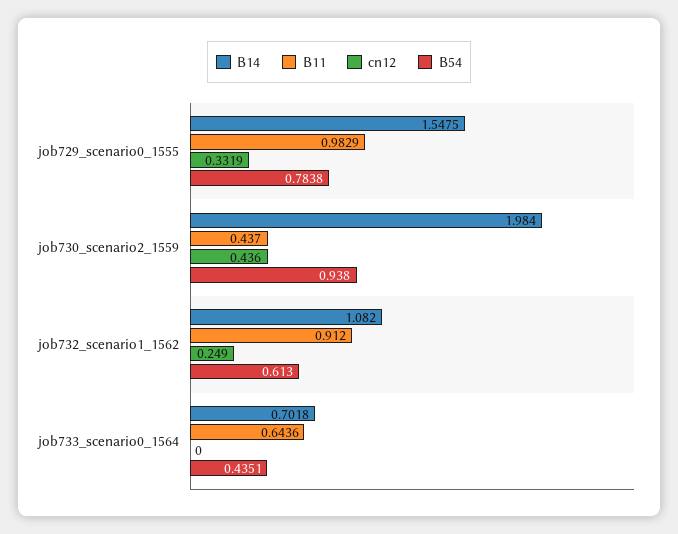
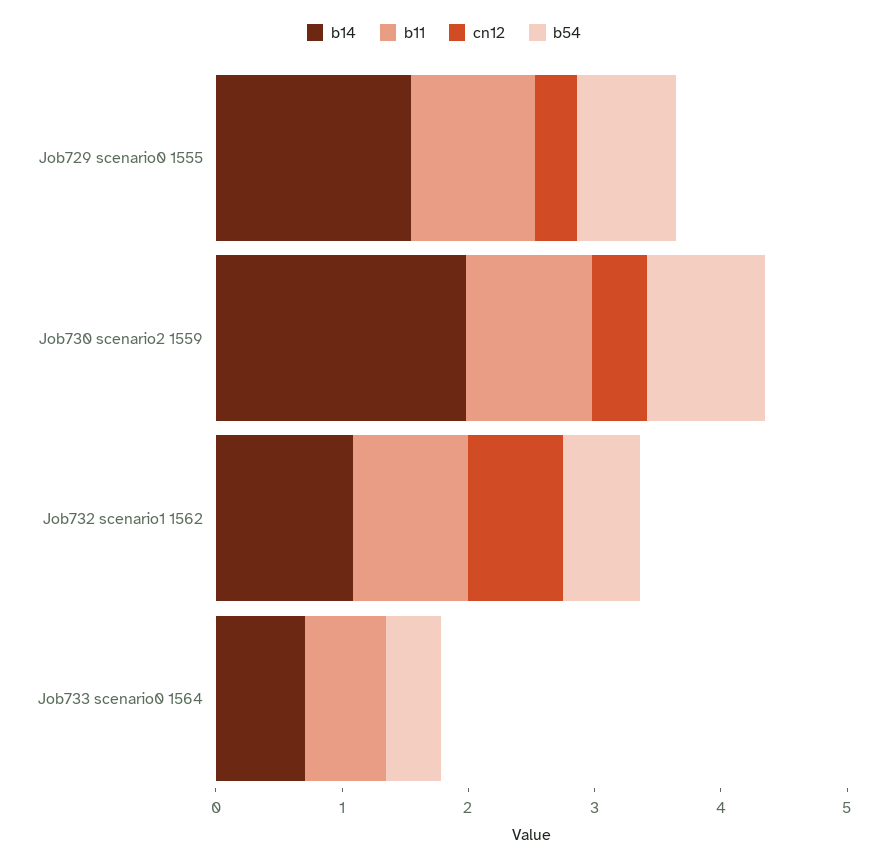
  {
    "B14": {
      "job729_scenario0_1555": 1.5475,
      "job730_scenario2_1559": 1.984,
      "job732_scenario1_1562": 1.082,
      "job733_scenario0_1564": 0.7018
    },
    "B11": {
      "job729_scenario0_1555": 0.9829,
-     "job730_scenario2_1559": 0.437,
+     "job730_scenario2_1559": 1,
      "job732_scenario1_1562": 0.912,
      "job733_scenario0_1564": 0.6436
    },
    "cn12": {
      "job729_scenario0_1555": 0.3319,
      "job730_scenario2_1559": 0.436,
-     "job732_scenario1_1562": 0.249,
+     "job732_scenario1_1562": 0.8,
      "job733_scenario0_1564": 0
    },
    "B54": {
      "job729_scenario0_1555": 0.7838,
      "job730_scenario2_1559": 0.938,
      "job732_scenario1_1562": 0.613,
      "job733_scenario0_1564": 0.4351
    }
  }

